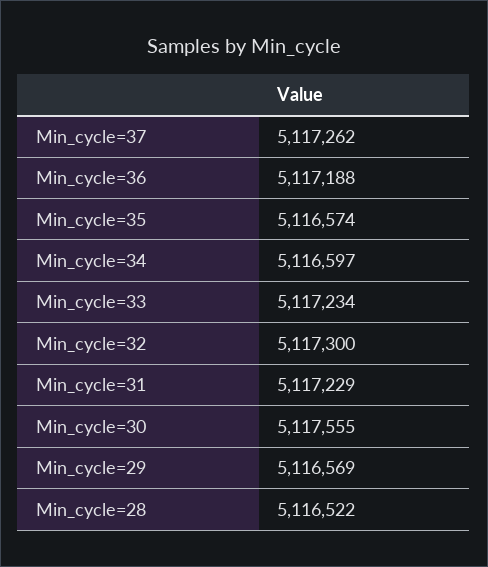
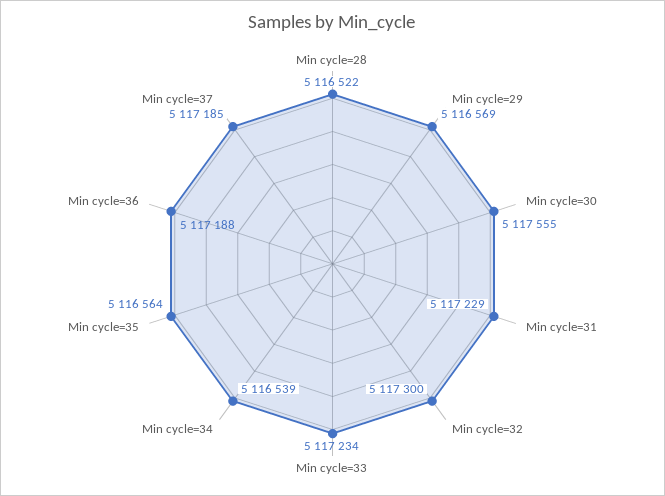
  {
-   "Min_cycle=37": 5117262,
+   "Min_cycle=37": 5117185,
    "Min_cycle=36": 5117188,
-   "Min_cycle=35": 5116574,
+   "Min_cycle=35": 5116564,
-   "Min_cycle=34": 5116597,
+   "Min_cycle=34": 5116539,
    "Min_cycle=33": 5117234,
    "Min_cycle=32": 5117300,
    "Min_cycle=31": 5117229,
    "Min_cycle=30": 5117555,
    "Min_cycle=29": 5116569,
    "Min_cycle=28": 5116522
  }

